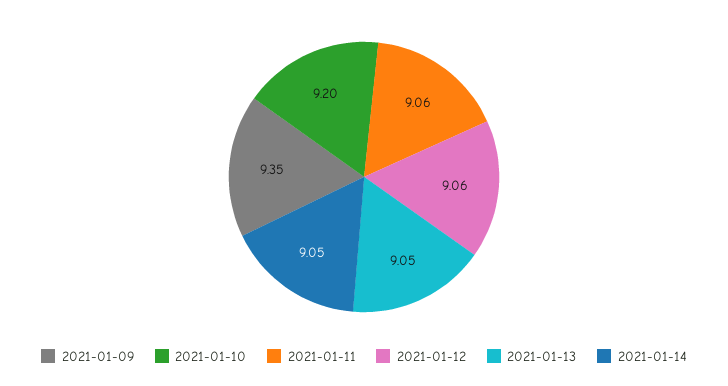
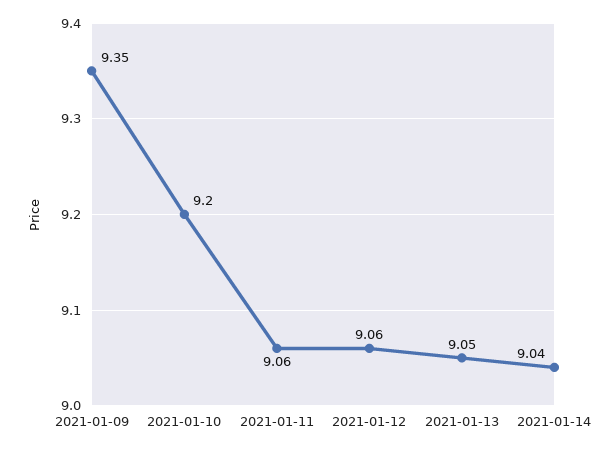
  {
    "2021-01-09": 9.35,
    "2021-01-10": 9.2,
    "2021-01-11": 9.06,
    "2021-01-12": 9.06,
    "2021-01-13": 9.05,
-   "2021-01-14": 9.05
+   "2021-01-14": 9.04
  }

